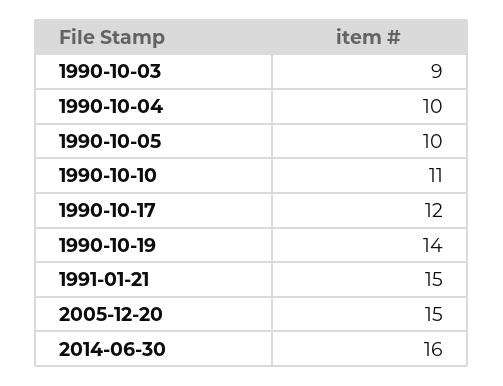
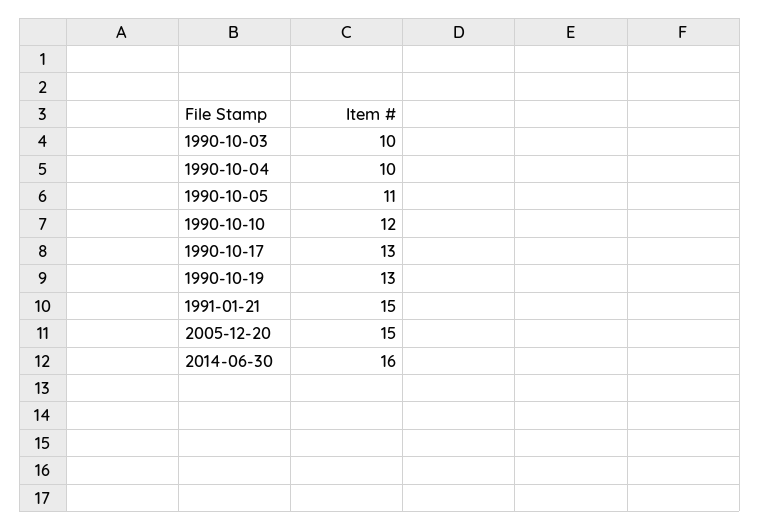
  {
-   "1990-10-03": 9,
+   "1990-10-03": 10,
    "1990-10-04": 10,
-   "1990-10-05": 10,
+   "1990-10-05": 11,
-   "1990-10-10": 11,
+   "1990-10-10": 12,
-   "1990-10-17": 12,
+   "1990-10-17": 13,
-   "1990-10-19": 14,
+   "1990-10-19": 13,
    "1991-01-21": 15,
    "2005-12-20": 15,
    "2014-06-30": 16
  }

